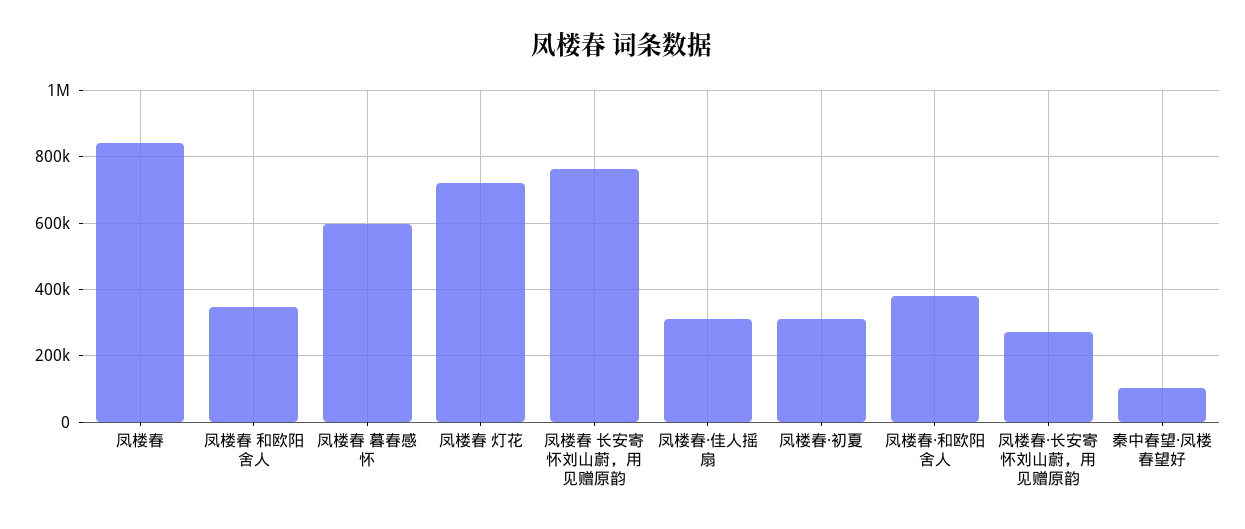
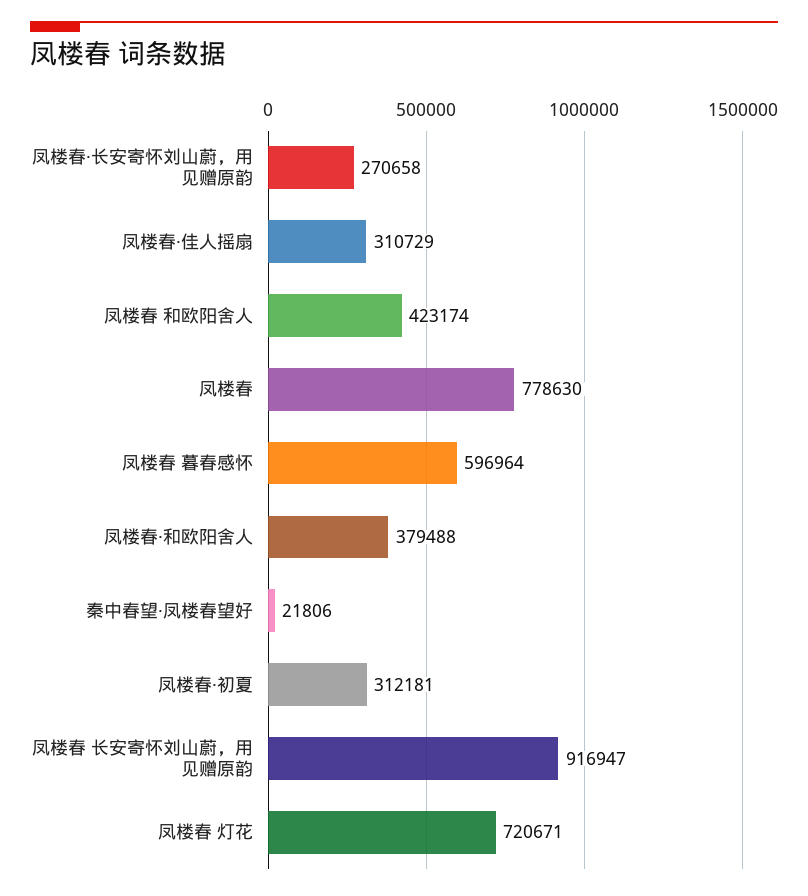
  {
-   "凤楼春": 840000,
+   "凤楼春": 778630,
-   "凤楼春 和欧阳舍人": 340000,
+   "凤楼春 和欧阳舍人": 423174,
    "凤楼春 暮春感怀": 596964,
    "凤楼春 灯花": 720671,
-   "凤楼春 长安寄怀刘山蔚，用见赠原韵": 760000,
+   "凤楼春 长安寄怀刘山蔚，用见赠原韵": 916947,
    "凤楼春·佳人摇扇": 310729,
    "凤楼春·初夏": 312181,
    "凤楼春·和欧阳舍人": 379488,
    "凤楼春·长安寄怀刘山蔚，用见赠原韵": 270658,
-   "秦中春望·凤楼春望好": 100000
+   "秦中春望·凤楼春望好": 21806
  }

